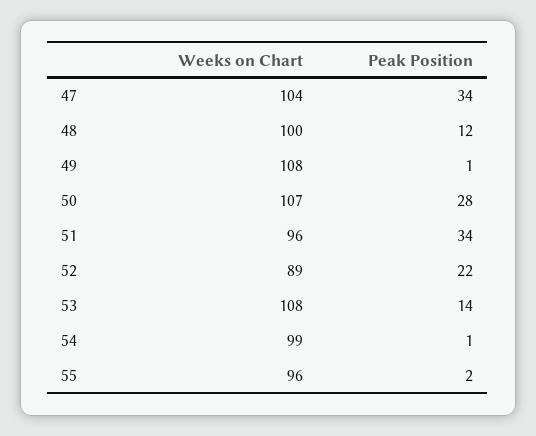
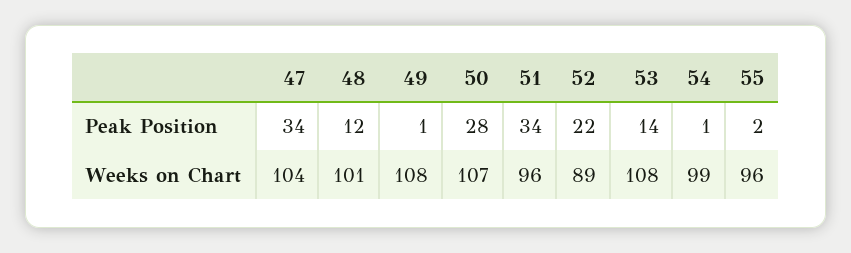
  {
    "Weeks on Chart": {
      "47": 104,
-     "48": 100,
+     "48": 101,
      "49": 108,
      "50": 107,
      "51": 96,
      "52": 89,
      "53": 108,
      "54": 99,
      "55": 96
    },
    "Peak Position": {
      "47": 34,
      "48": 12,
      "49": 1,
      "50": 28,
      "51": 34,
      "52": 22,
      "53": 14,
      "54": 1,
      "55": 2
    }
  }

